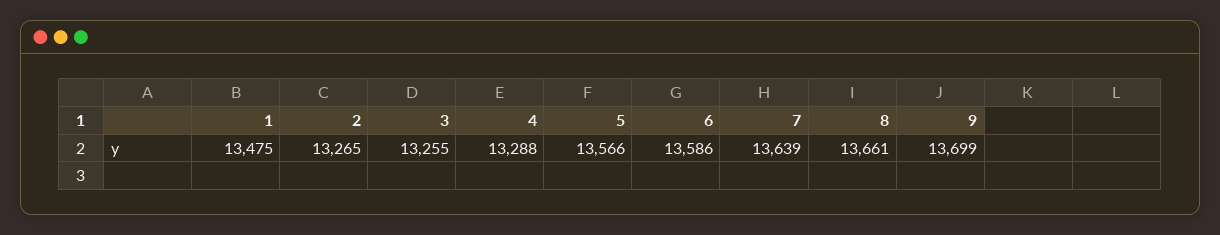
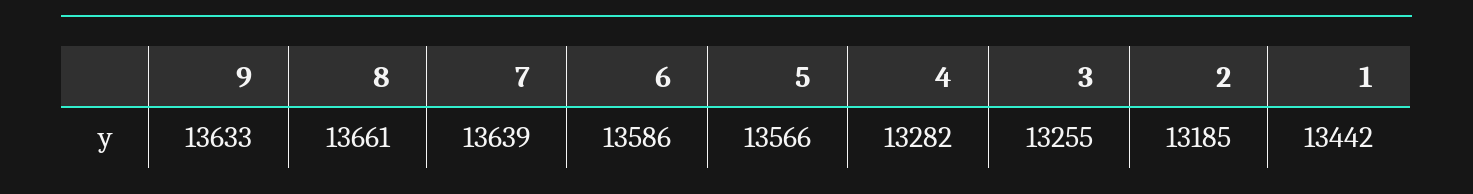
  {
-   "1": 13475,
+   "1": 13442,
-   "2": 13265,
+   "2": 13185,
    "3": 13255,
-   "4": 13288,
+   "4": 13282,
    "5": 13566,
    "6": 13586,
    "7": 13639,
    "8": 13661,
-   "9": 13699
+   "9": 13633
  }

